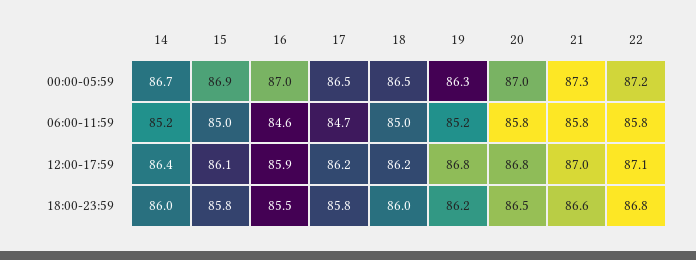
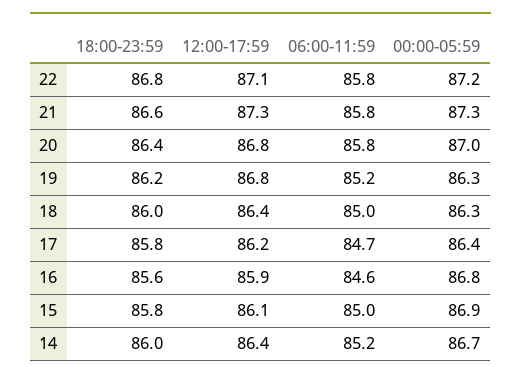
  {
    "14": {
      "00:00-05:59": 86.7,
      "06:00-11:59": 85.2,
      "12:00-17:59": 86.4,
      "18:00-23:59": 86
    },
    "15": {
      "00:00-05:59": 86.9,
      "06:00-11:59": 85,
      "12:00-17:59": 86.1,
      "18:00-23:59": 85.8
    },
    "16": {
-     "00:00-05:59": 87,
+     "00:00-05:59": 86.8,
      "06:00-11:59": 84.6,
      "12:00-17:59": 85.9,
-     "18:00-23:59": 85.5
+     "18:00-23:59": 85.6
    },
    "17": {
-     "00:00-05:59": 86.5,
+     "00:00-05:59": 86.4,
      "06:00-11:59": 84.7,
      "12:00-17:59": 86.2,
      "18:00-23:59": 85.8
    },
    "18": {
-     "00:00-05:59": 86.5,
+     "00:00-05:59": 86.3,
      "06:00-11:59": 85,
-     "12:00-17:59": 86.2,
+     "12:00-17:59": 86.4,
      "18:00-23:59": 86
    },
    "19": {
      "00:00-05:59": 86.3,
      "06:00-11:59": 85.2,
      "12:00-17:59": 86.8,
      "18:00-23:59": 86.2
    },
    "20": {
      "00:00-05:59": 87,
      "06:00-11:59": 85.8,
      "12:00-17:59": 86.8,
-     "18:00-23:59": 86.5
+     "18:00-23:59": 86.4
    },
    "21": {
      "00:00-05:59": 87.3,
      "06:00-11:59": 85.8,
-     "12:00-17:59": 87,
+     "12:00-17:59": 87.3,
      "18:00-23:59": 86.6
    },
    "22": {
      "00:00-05:59": 87.2,
      "06:00-11:59": 85.8,
      "12:00-17:59": 87.1,
      "18:00-23:59": 86.8
    }
  }

